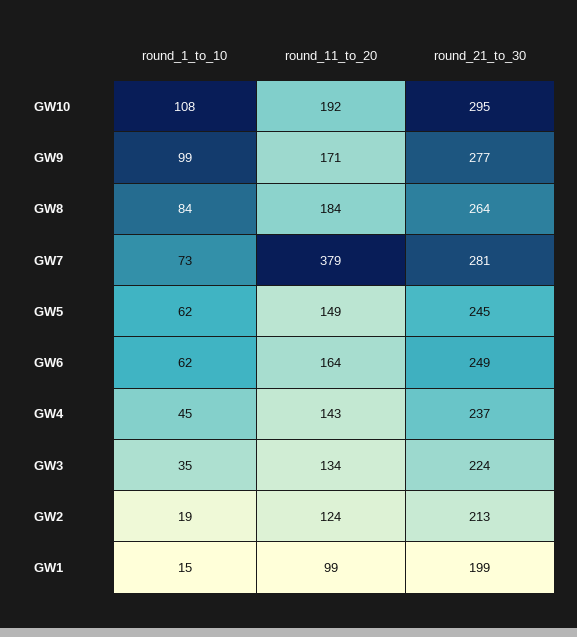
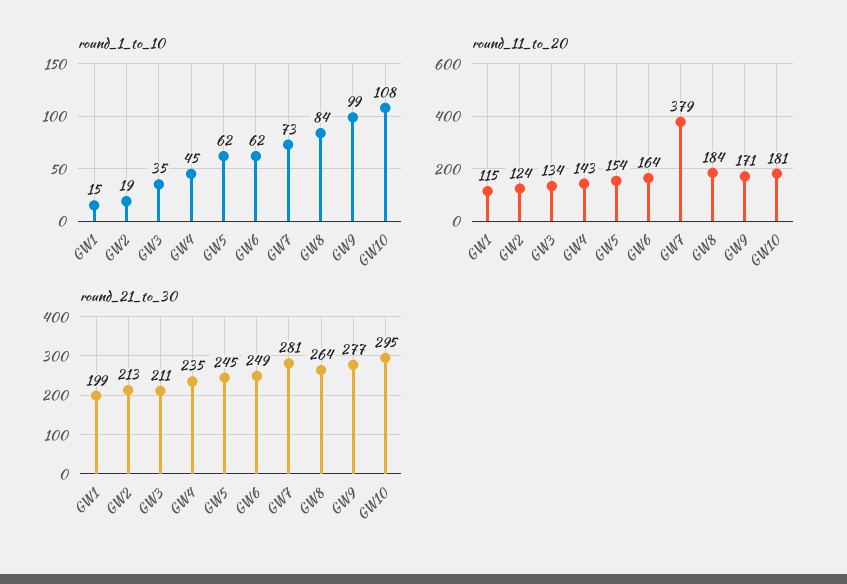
  {
    "round_1_to_10": {
      "GW10": 108,
      "GW9": 99,
      "GW8": 84,
      "GW7": 73,
      "GW5": 62,
      "GW6": 62,
      "GW4": 45,
      "GW3": 35,
      "GW2": 19,
      "GW1": 15
    },
    "round_11_to_20": {
-     "GW10": 192,
+     "GW10": 181,
      "GW9": 171,
      "GW8": 184,
      "GW7": 379,
-     "GW5": 149,
+     "GW5": 154,
      "GW6": 164,
      "GW4": 143,
      "GW3": 134,
      "GW2": 124,
-     "GW1": 99
+     "GW1": 115
    },
    "round_21_to_30": {
      "GW10": 295,
      "GW9": 277,
      "GW8": 264,
      "GW7": 281,
      "GW5": 245,
      "GW6": 249,
-     "GW4": 237,
+     "GW4": 235,
-     "GW3": 224,
+     "GW3": 211,
      "GW2": 213,
      "GW1": 199
    }
  }

